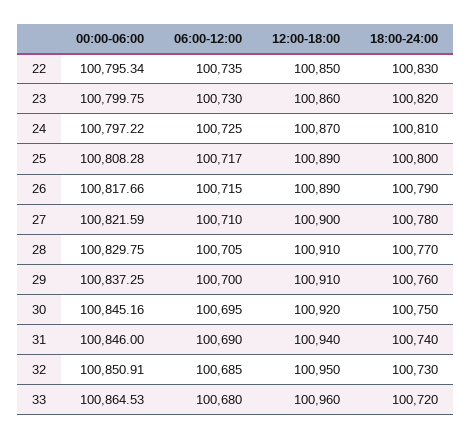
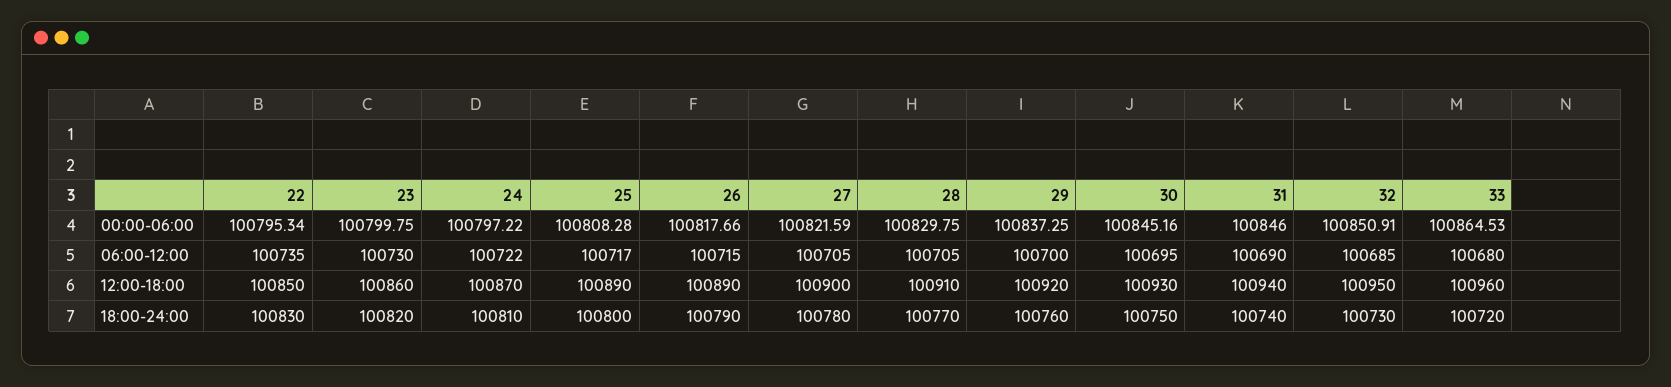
  {
    "00:00-06:00": {
      "22": 100795.34,
      "23": 100799.75,
      "24": 100797.22,
      "25": 100808.28,
      "26": 100817.66,
      "27": 100821.59,
      "28": 100829.75,
      "29": 100837.25,
      "30": 100845.16,
      "31": 100846,
      "32": 100850.91,
      "33": 100864.53
    },
    "06:00-12:00": {
      "22": 100735,
      "23": 100730,
-     "24": 100725,
+     "24": 100722,
      "25": 100717,
      "26": 100715,
-     "27": 100710,
+     "27": 100705,
      "28": 100705,
      "29": 100700,
      "30": 100695,
      "31": 100690,
      "32": 100685,
      "33": 100680
    },
    "12:00-18:00": {
      "22": 100850,
      "23": 100860,
      "24": 100870,
      "25": 100890,
      "26": 100890,
      "27": 100900,
      "28": 100910,
-     "29": 100910,
+     "29": 100920,
-     "30": 100920,
+     "30": 100930,
      "31": 100940,
      "32": 100950,
      "33": 100960
    },
    "18:00-24:00": {
      "22": 100830,
      "23": 100820,
      "24": 100810,
      "25": 100800,
      "26": 100790,
      "27": 100780,
      "28": 100770,
      "29": 100760,
      "30": 100750,
      "31": 100740,
      "32": 100730,
      "33": 100720
    }
  }

